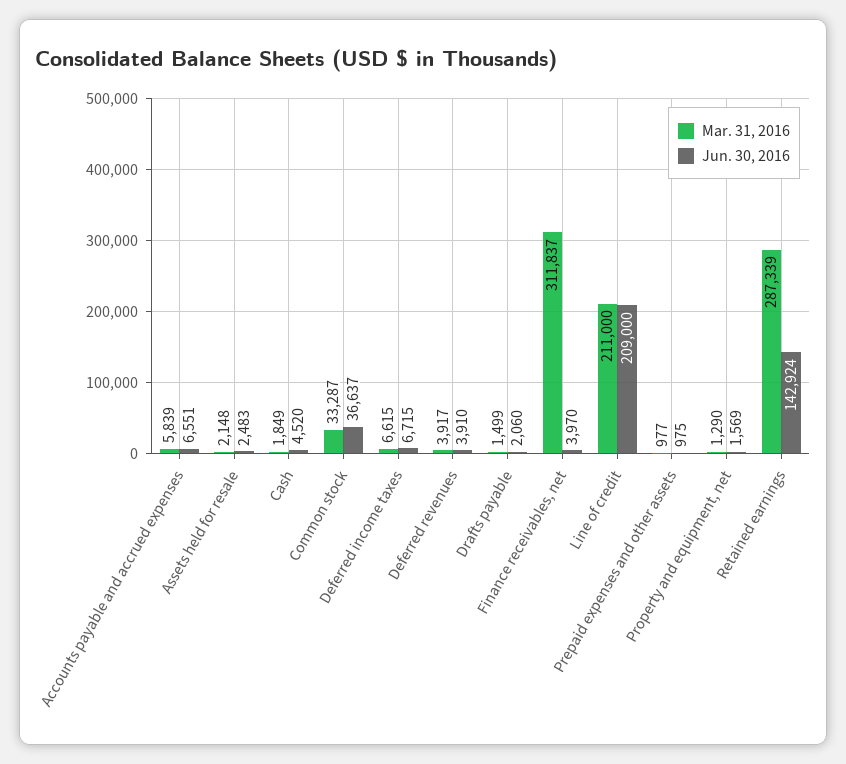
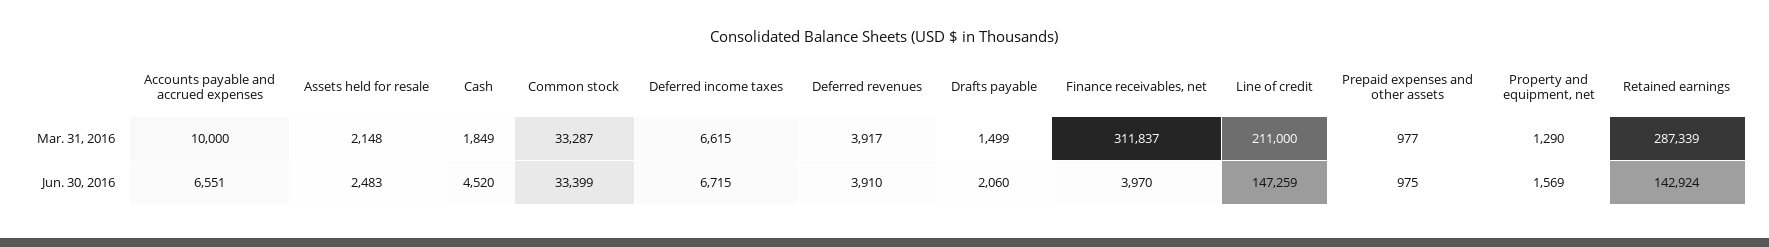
  {
    "Mar. 31, 2016": {
-     "Accounts payable and accrued expenses": 5839,
+     "Accounts payable and accrued expenses": 10000,
      "Assets held for resale": 2148,
      "Cash": 1849,
      "Common stock": 33287,
      "Deferred income taxes": 6615,
      "Deferred revenues": 3917,
      "Drafts payable": 1499,
      "Finance receivables, net": 311837,
      "Line of credit": 211000,
      "Prepaid expenses and other assets": 977,
      "Property and equipment, net": 1290,
      "Retained earnings": 287339
    },
    "Jun. 30, 2016": {
      "Accounts payable and accrued expenses": 6551,
      "Assets held for resale": 2483,
      "Cash": 4520,
-     "Common stock": 36637,
+     "Common stock": 33399,
      "Deferred income taxes": 6715,
      "Deferred revenues": 3910,
      "Drafts payable": 2060,
      "Finance receivables, net": 3970,
-     "Line of credit": 209000,
+     "Line of credit": 147259,
      "Prepaid expenses and other assets": 975,
      "Property and equipment, net": 1569,
      "Retained earnings": 142924
    }
  }

